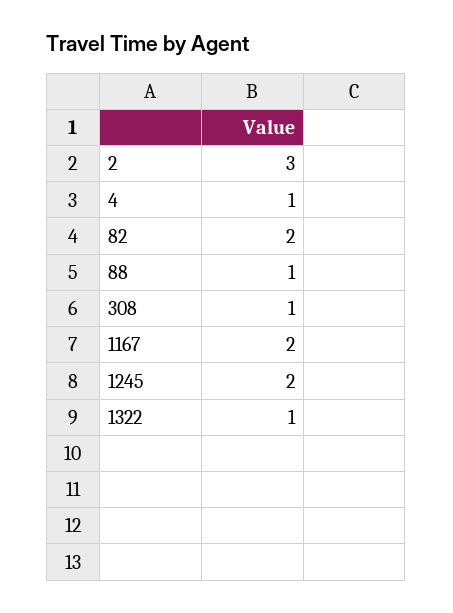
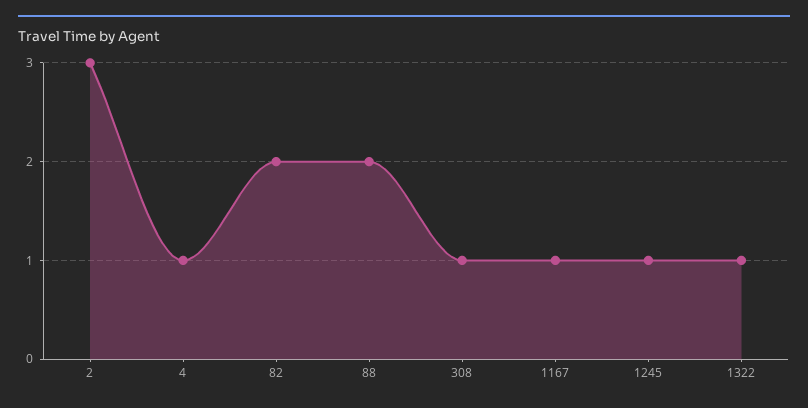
  {
    "2": 3,
    "4": 1,
    "82": 2,
-   "88": 1,
+   "88": 2,
    "308": 1,
-   "1167": 2,
+   "1167": 1,
-   "1245": 2,
+   "1245": 1,
    "1322": 1
  }

